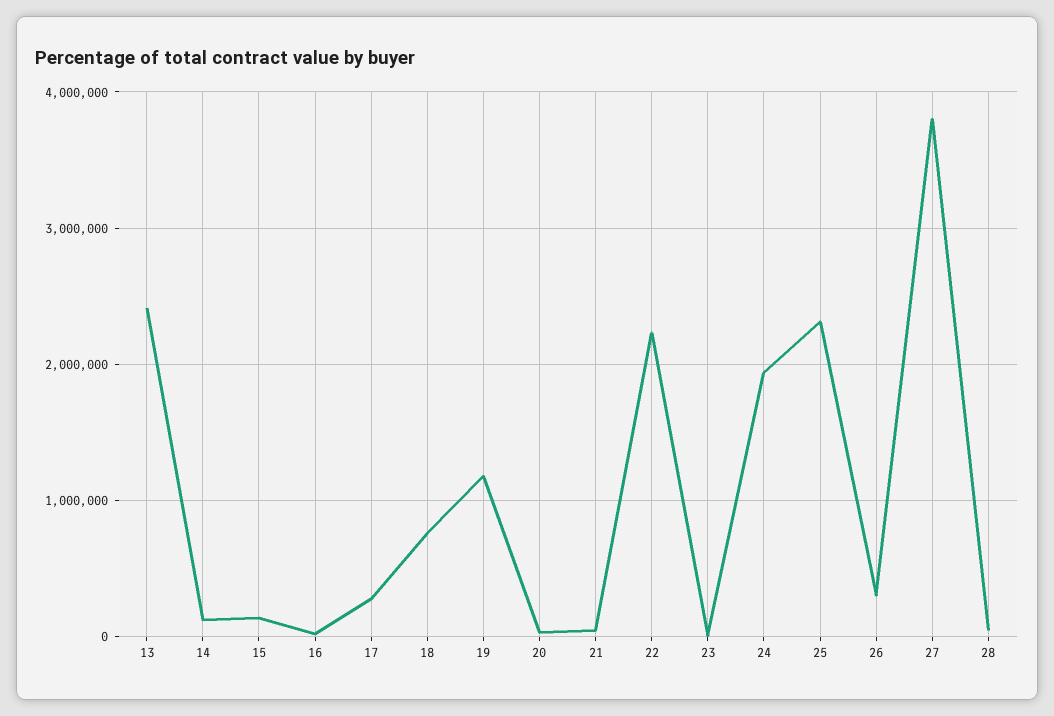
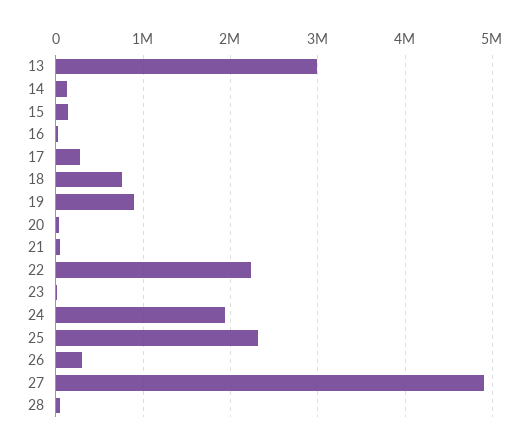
  {
-   "13": 2400000,
+   "13": 3000000,
    "14": 100000,
    "15": 100000,
    "16": 0,
    "17": 300000,
    "18": 800000,
-   "19": 1200000,
+   "19": 900000,
    "20": 0,
    "21": 0,
    "22": 2200000,
    "23": 0,
    "24": 1900000,
    "25": 2300000,
    "26": 300000,
-   "27": 3800000,
+   "27": 4900000,
    "28": 0
  }

